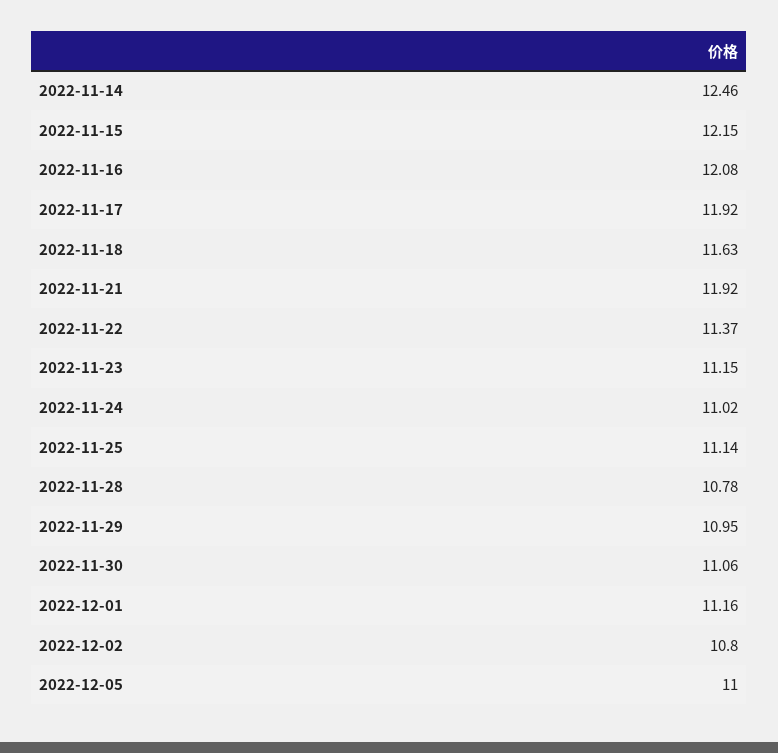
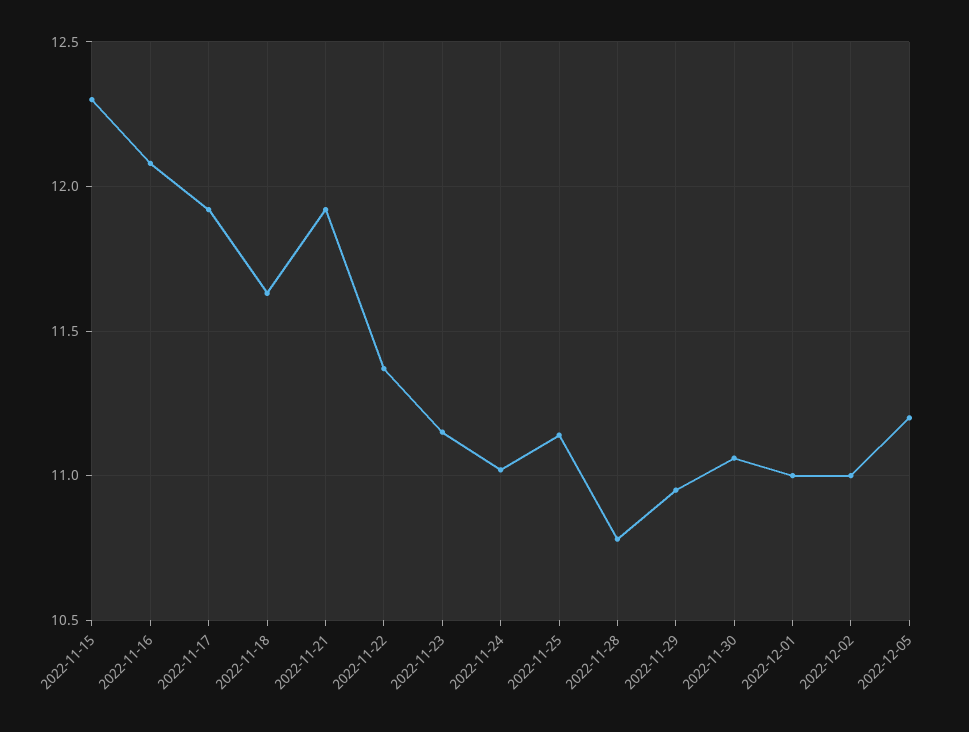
  {
-   "2022-11-14": 12.46,
-   "2022-11-15": 12.15,
+   "2022-11-15": 12.3,
    "2022-11-16": 12.08,
    "2022-11-17": 11.92,
    "2022-11-18": 11.63,
    "2022-11-21": 11.92,
    "2022-11-22": 11.37,
    "2022-11-23": 11.15,
    "2022-11-24": 11.02,
    "2022-11-25": 11.14,
    "2022-11-28": 10.78,
    "2022-11-29": 10.95,
    "2022-11-30": 11.06,
-   "2022-12-01": 11.16,
+   "2022-12-01": 11,
-   "2022-12-02": 10.8,
+   "2022-12-02": 11,
-   "2022-12-05": 11
+   "2022-12-05": 11.2
  }

